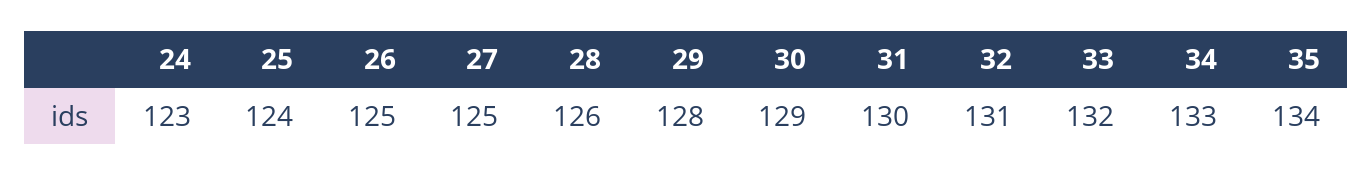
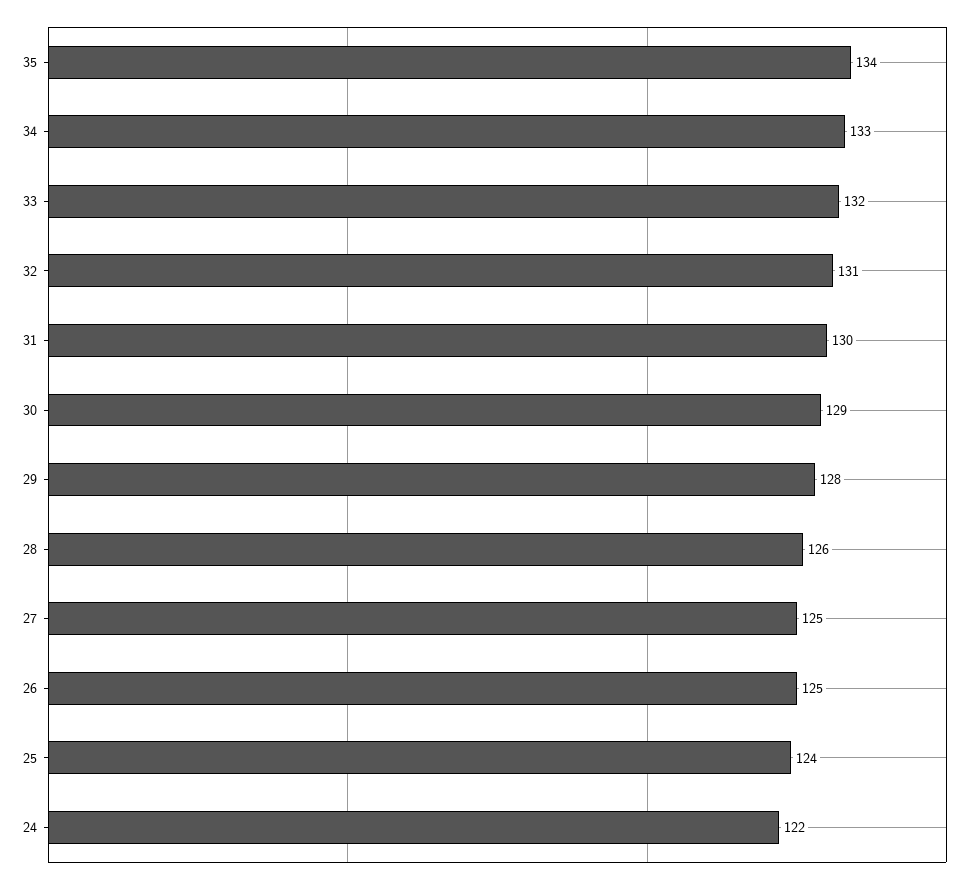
  {
-   "24": 123,
+   "24": 122,
    "25": 124,
    "26": 125,
    "27": 125,
    "28": 126,
    "29": 128,
    "30": 129,
    "31": 130,
    "32": 131,
    "33": 132,
    "34": 133,
    "35": 134
  }

